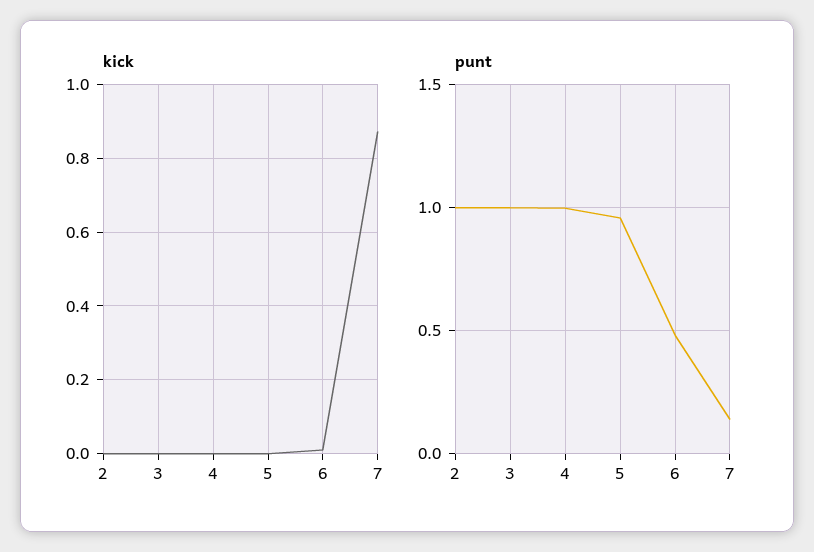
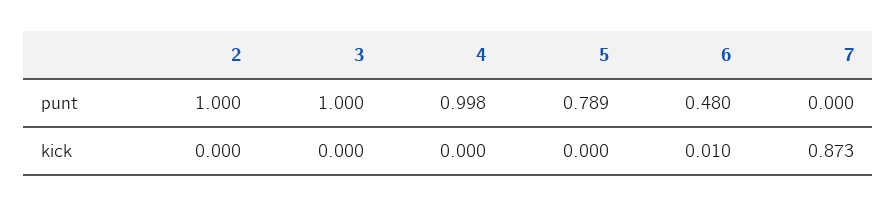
  {
    "kick": {
      "2": 0,
      "3": 0,
      "4": 0,
      "5": 0,
      "6": 0.01,
      "7": 0.873
    },
    "punt": {
      "2": 1,
      "3": 1,
      "4": 0.998,
-     "5": 0.95,
+     "5": 0.789,
      "6": 0.48,
-     "7": 0.15
+     "7": 0
    }
  }

